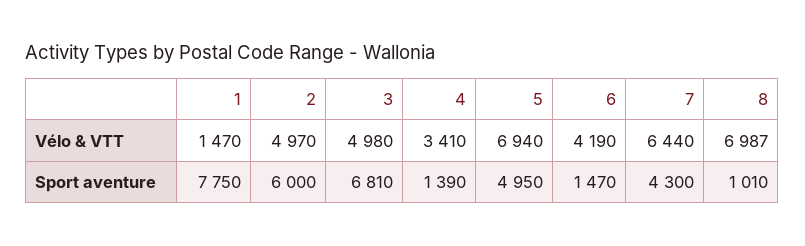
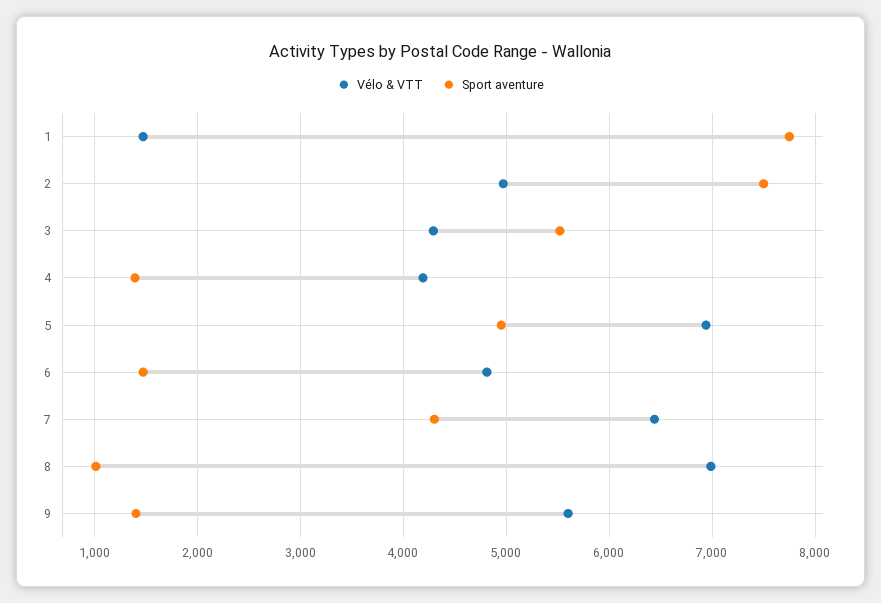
  {
    "Vélo & VTT": {
      "1": 1470,
      "2": 4970,
-     "3": 4980,
+     "3": 4300,
-     "4": 3410,
+     "4": 4200,
      "5": 6940,
-     "6": 4190,
+     "6": 4800,
      "7": 6440,
-     "8": 6987
+     "8": 6987,
+     "9": 5600
    },
    "Sport aventure": {
      "1": 7750,
-     "2": 6000,
+     "2": 7500,
-     "3": 6810,
+     "3": 5500,
      "4": 1390,
      "5": 4950,
      "6": 1470,
      "7": 4300,
-     "8": 1010
+     "8": 1010,
+     "9": 1400
    }
  }

